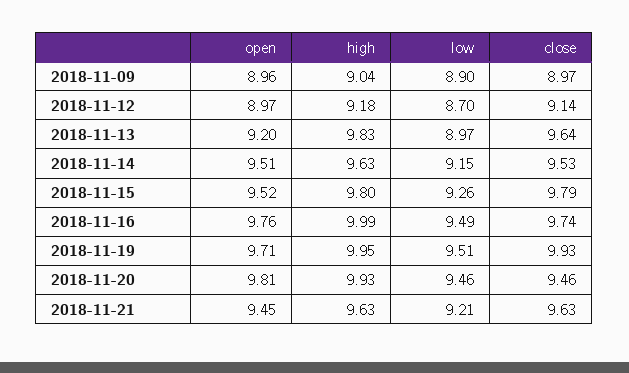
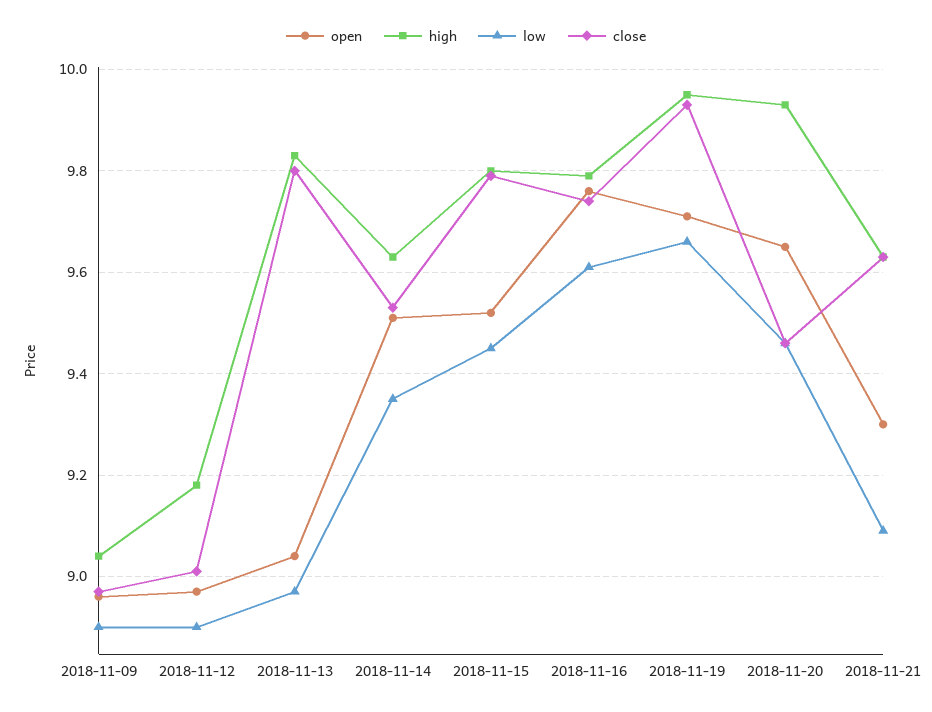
  {
    "open": {
      "2018-11-09": 8.96,
      "2018-11-12": 8.97,
-     "2018-11-13": 9.2,
+     "2018-11-13": 9.05,
      "2018-11-14": 9.51,
      "2018-11-15": 9.52,
      "2018-11-16": 9.76,
      "2018-11-19": 9.71,
-     "2018-11-20": 9.81,
+     "2018-11-20": 9.65,
-     "2018-11-21": 9.45
+     "2018-11-21": 9.3
    },
    "high": {
      "2018-11-09": 9.04,
      "2018-11-12": 9.18,
      "2018-11-13": 9.83,
      "2018-11-14": 9.63,
      "2018-11-15": 9.8,
-     "2018-11-16": 9.99,
+     "2018-11-16": 9.8,
      "2018-11-19": 9.95,
      "2018-11-20": 9.93,
      "2018-11-21": 9.63
    },
    "low": {
      "2018-11-09": 8.9,
-     "2018-11-12": 8.7,
+     "2018-11-12": 8.9,
      "2018-11-13": 8.97,
-     "2018-11-14": 9.15,
+     "2018-11-14": 9.35,
-     "2018-11-15": 9.26,
+     "2018-11-15": 9.45,
-     "2018-11-16": 9.49,
+     "2018-11-16": 9.6,
-     "2018-11-19": 9.51,
+     "2018-11-19": 9.65,
      "2018-11-20": 9.46,
-     "2018-11-21": 9.21
+     "2018-11-21": 9.1
    },
    "close": {
      "2018-11-09": 8.97,
-     "2018-11-12": 9.14,
+     "2018-11-12": 9,
-     "2018-11-13": 9.64,
+     "2018-11-13": 9.8,
      "2018-11-14": 9.53,
      "2018-11-15": 9.79,
      "2018-11-16": 9.74,
      "2018-11-19": 9.93,
      "2018-11-20": 9.46,
      "2018-11-21": 9.63
    }
  }

